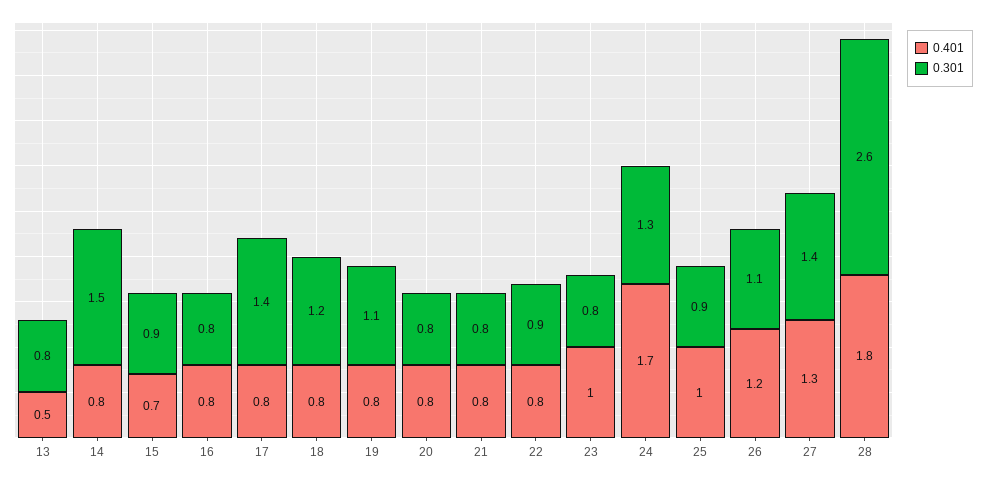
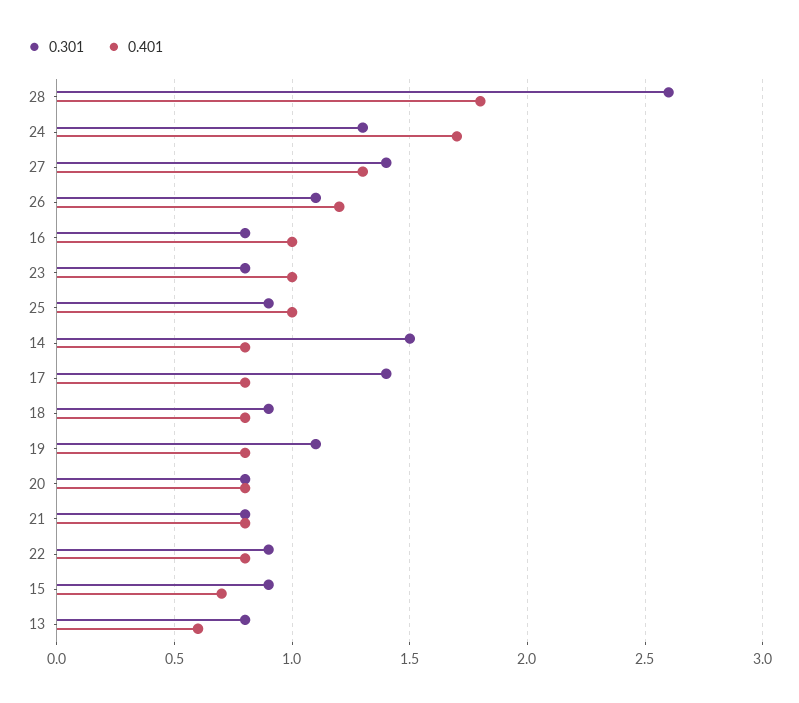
  {
    "0.401": {
-     "13": 0.5,
+     "13": 0.6,
      "14": 0.8,
      "15": 0.7,
-     "16": 0.8,
+     "16": 1,
      "17": 0.8,
      "18": 0.8,
      "19": 0.8,
      "20": 0.8,
      "21": 0.8,
      "22": 0.8,
      "23": 1,
      "24": 1.7,
      "25": 1,
      "26": 1.2,
      "27": 1.3,
      "28": 1.8
    },
    "0.301": {
      "13": 0.8,
      "14": 1.5,
      "15": 0.9,
      "16": 0.8,
      "17": 1.4,
-     "18": 1.2,
+     "18": 0.9,
      "19": 1.1,
      "20": 0.8,
      "21": 0.8,
      "22": 0.9,
      "23": 0.8,
      "24": 1.3,
      "25": 0.9,
      "26": 1.1,
      "27": 1.4,
      "28": 2.6
    }
  }

